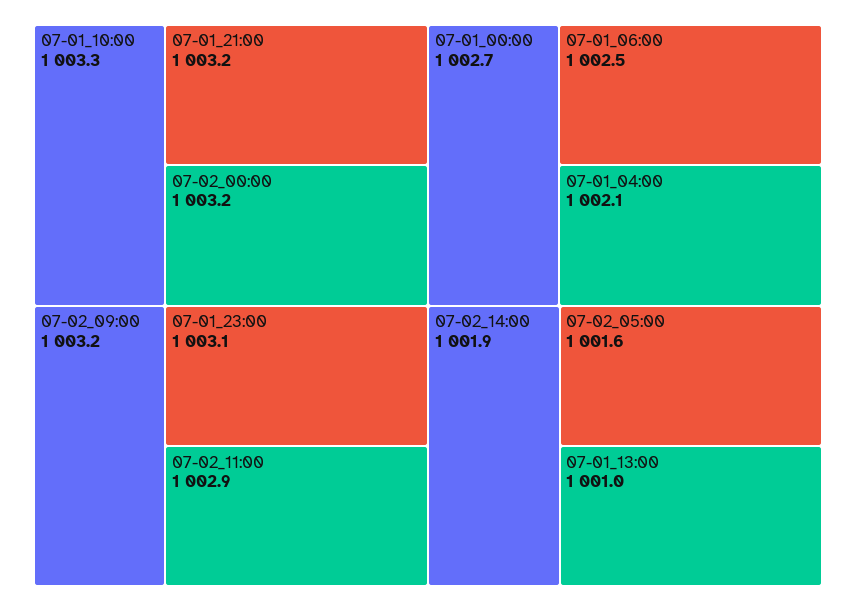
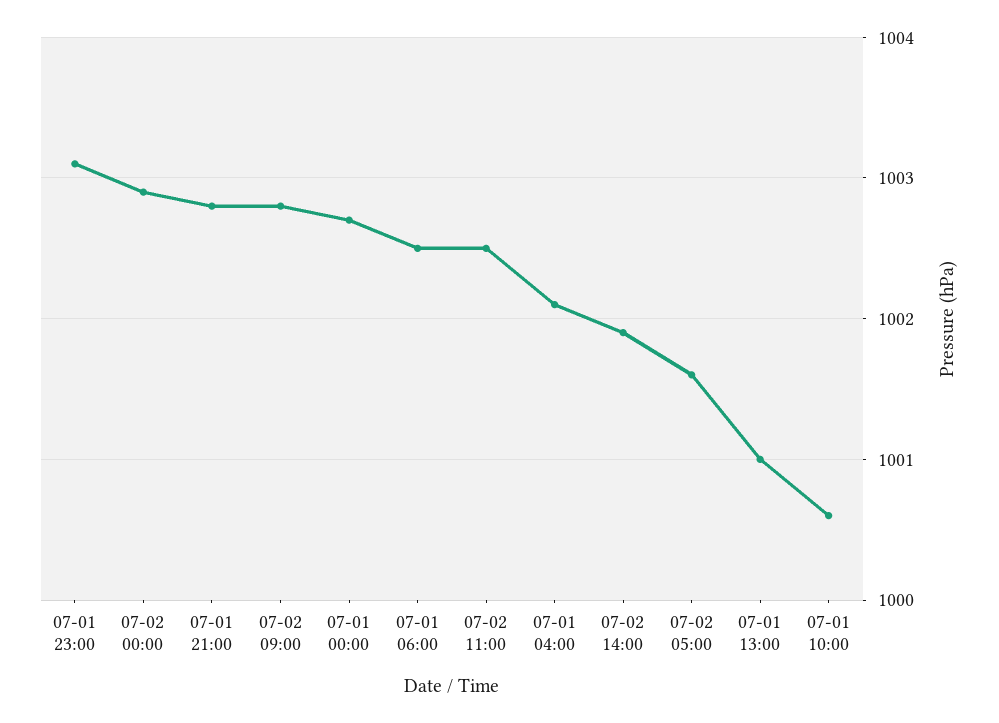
  {
-   "07-01_10:00": 1003.3,
+   "07-01_10:00": 1000.6,
-   "07-01_21:00": 1003.2,
+   "07-01_21:00": 1002.8,
-   "07-02_00:00": 1003.2,
+   "07-02_00:00": 1002.9,
-   "07-02_09:00": 1003.2,
+   "07-02_09:00": 1002.8,
    "07-01_23:00": 1003.1,
-   "07-02_11:00": 1002.9,
+   "07-02_11:00": 1002.5,
    "07-01_00:00": 1002.7,
    "07-01_06:00": 1002.5,
    "07-01_04:00": 1002.1,
    "07-02_14:00": 1001.9,
    "07-02_05:00": 1001.6,
    "07-01_13:00": 1001
  }

